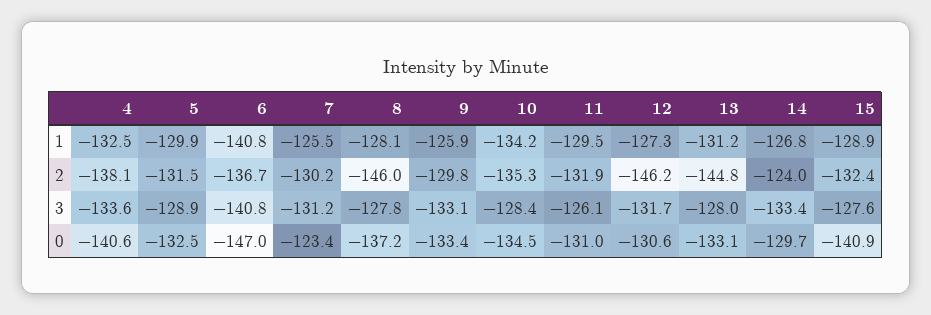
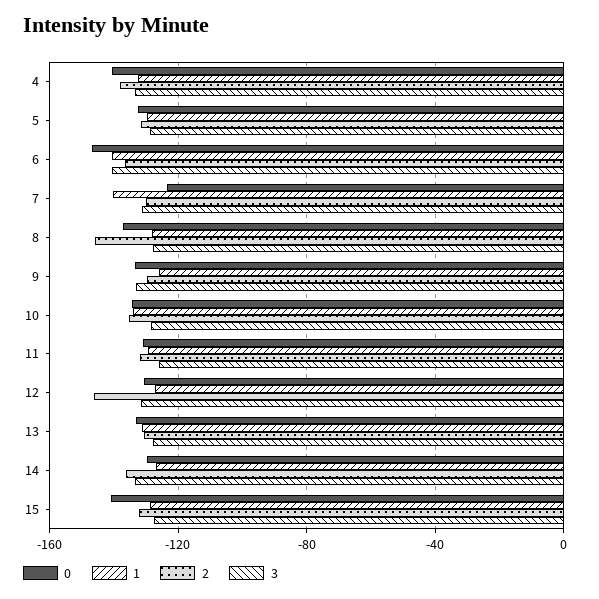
  {
    "1": {
      "4": -132.5,
      "5": -129.9,
      "6": -140.8,
-     "7": -125.5,
+     "7": -140,
      "8": -128.1,
      "9": -125.9,
      "10": -134.2,
      "11": -129.5,
      "12": -127.3,
      "13": -131.2,
      "14": -126.8,
      "15": -128.9
    },
    "2": {
      "4": -138.1,
      "5": -131.5,
      "6": -136.7,
      "7": -130.2,
      "8": -146,
      "9": -129.8,
      "10": -135.3,
      "11": -131.9,
      "12": -146.2,
-     "13": -144.8,
+     "13": -130,
-     "14": -124,
+     "14": -135,
      "15": -132.4
    },
    "3": {
      "4": -133.6,
      "5": -128.9,
      "6": -140.8,
      "7": -131.2,
      "8": -127.8,
      "9": -133.1,
      "10": -128.4,
      "11": -126.1,
      "12": -131.7,
      "13": -128,
      "14": -133.4,
      "15": -127.6
    },
    "0": {
      "4": -140.6,
      "5": -132.5,
      "6": -147,
      "7": -123.4,
      "8": -137.2,
      "9": -133.4,
      "10": -134.5,
      "11": -131,
      "12": -130.6,
      "13": -133.1,
      "14": -129.7,
      "15": -140.9
    }
  }

